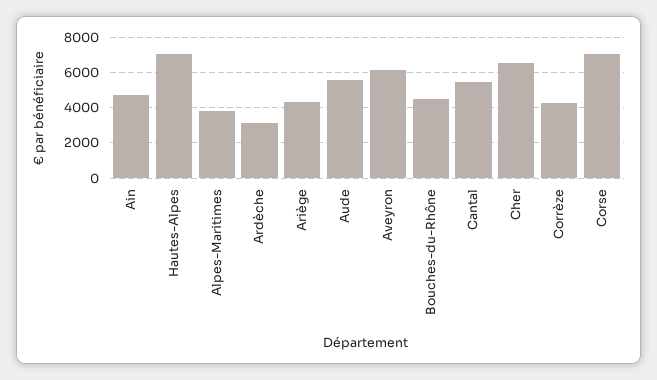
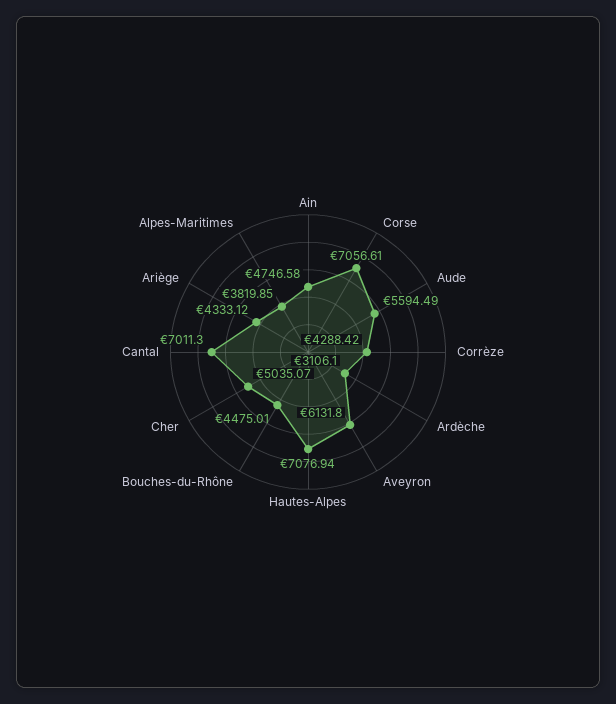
  {
    "Ain": 4746.58,
    "Hautes-Alpes": 7076.94,
    "Alpes-Maritimes": 3819.85,
    "Ardèche": 3106.1,
    "Ariège": 4333.12,
    "Aude": 5594.49,
    "Aveyron": 6131.8,
    "Bouches-du-Rhône": 4475.01,
-   "Cantal": 5500,
+   "Cantal": 7011.3,
-   "Cher": 6500,
+   "Cher": 5035.07,
    "Corrèze": 4288.42,
    "Corse": 7056.61
  }

